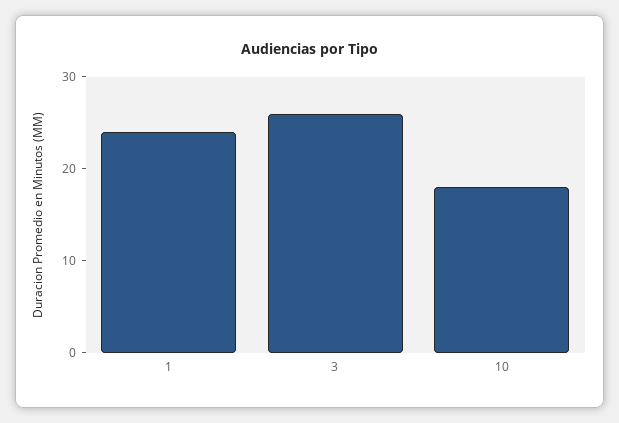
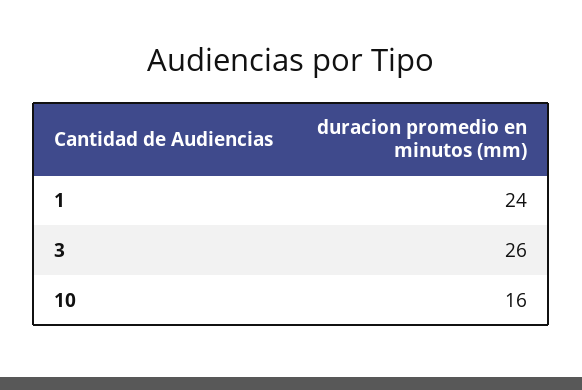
  {
    "1": 24,
    "3": 26,
-   "10": 18
+   "10": 16
  }

